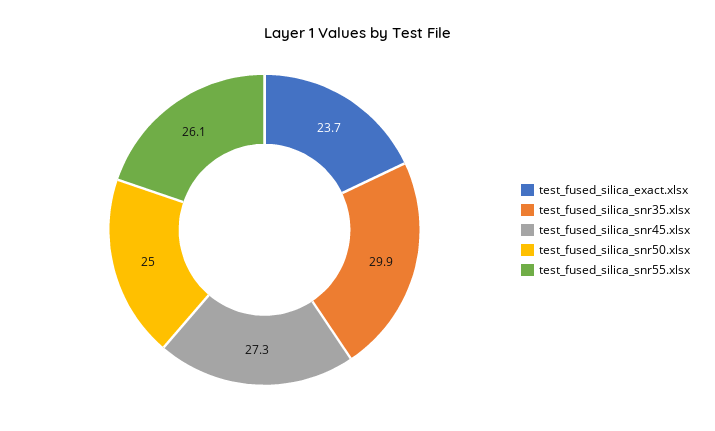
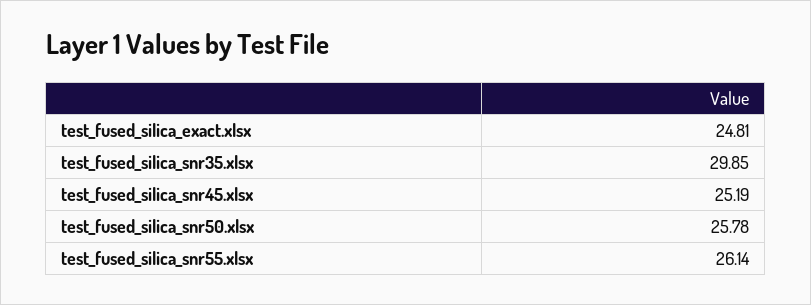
  {
-   "test_fused_silica_exact.xlsx": 23.7,
+   "test_fused_silica_exact.xlsx": 24.81,
    "test_fused_silica_snr35.xlsx": 29.85,
-   "test_fused_silica_snr45.xlsx": 27.3,
+   "test_fused_silica_snr45.xlsx": 25.19,
-   "test_fused_silica_snr50.xlsx": 25,
+   "test_fused_silica_snr50.xlsx": 25.78,
    "test_fused_silica_snr55.xlsx": 26.14
  }

